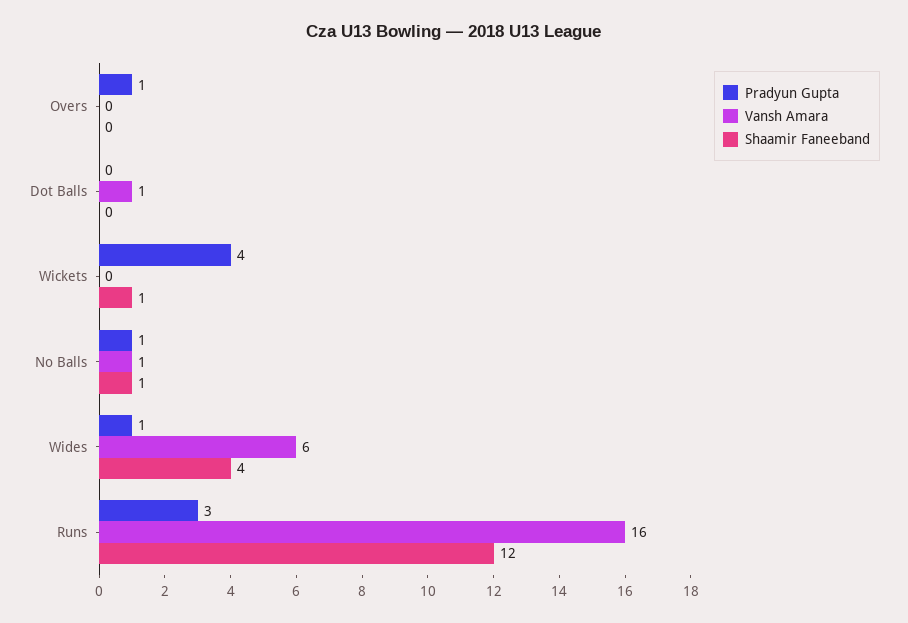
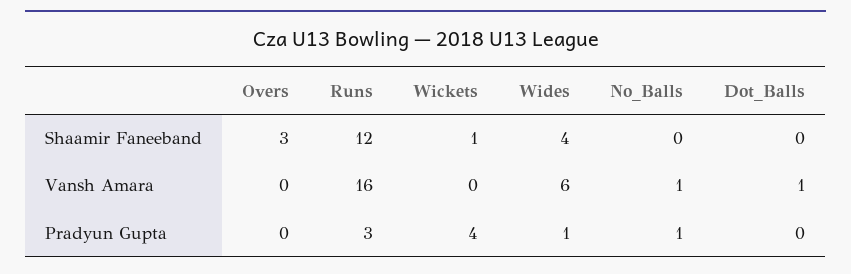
  {
    "Pradyun Gupta": {
-     "Overs": 1,
+     "Overs": 0,
      "Dot Balls": 0,
      "Wickets": 4,
      "No Balls": 1,
      "Wides": 1,
      "Runs": 3
    },
    "Vansh Amara": {
      "Overs": 0,
      "Dot Balls": 1,
      "Wickets": 0,
      "No Balls": 1,
      "Wides": 6,
      "Runs": 16
    },
    "Shaamir Faneeband": {
-     "Overs": 0,
+     "Overs": 3,
      "Dot Balls": 0,
      "Wickets": 1,
-     "No Balls": 1,
+     "No Balls": 0,
      "Wides": 4,
      "Runs": 12
    }
  }

